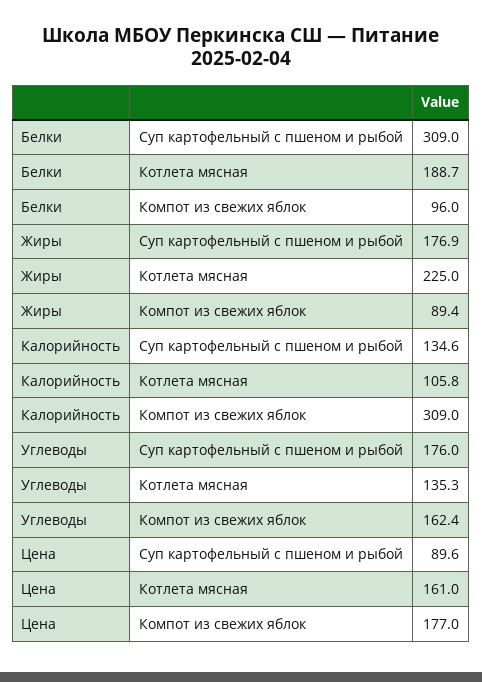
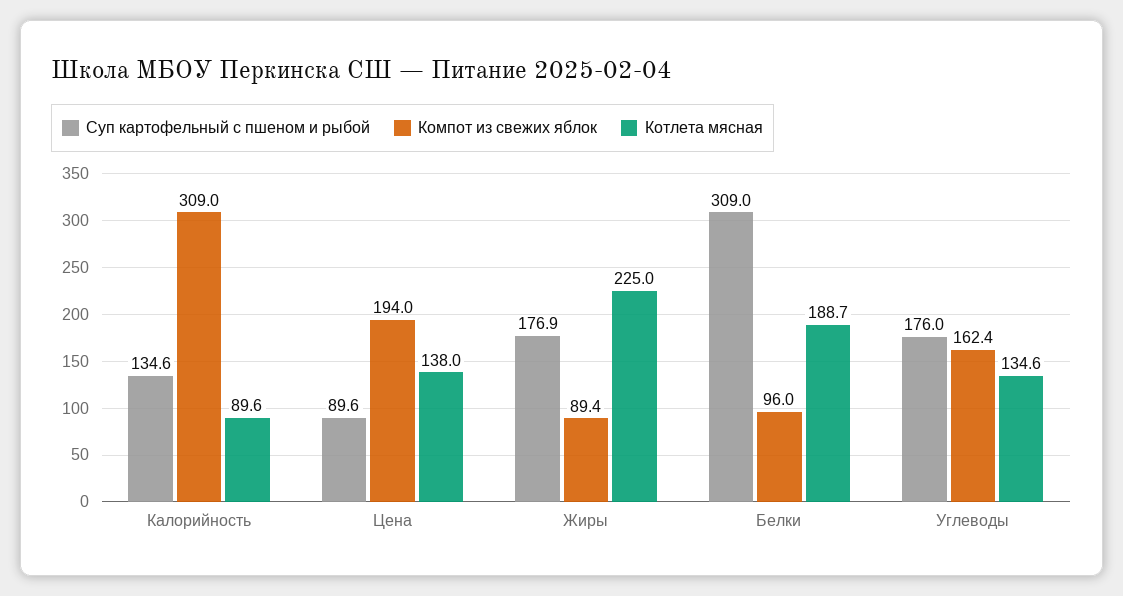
  {
    "Суп картофельный с пшеном и рыбой": {
      "Белки": 309,
      "Жиры": 176.9,
      "Калорийность": 134.6,
      "Углеводы": 176,
      "Цена": 89.6
    },
    "Котлета мясная": {
      "Белки": 188.7,
      "Жиры": 225,
-     "Калорийность": 105.8,
+     "Калорийность": 89.6,
-     "Углеводы": 135.3,
+     "Углеводы": 134.6,
-     "Цена": 161
+     "Цена": 138
    },
    "Компот из свежих яблок": {
      "Белки": 96,
      "Жиры": 89.4,
      "Калорийность": 309,
      "Углеводы": 162.4,
-     "Цена": 177
+     "Цена": 194
    }
  }

